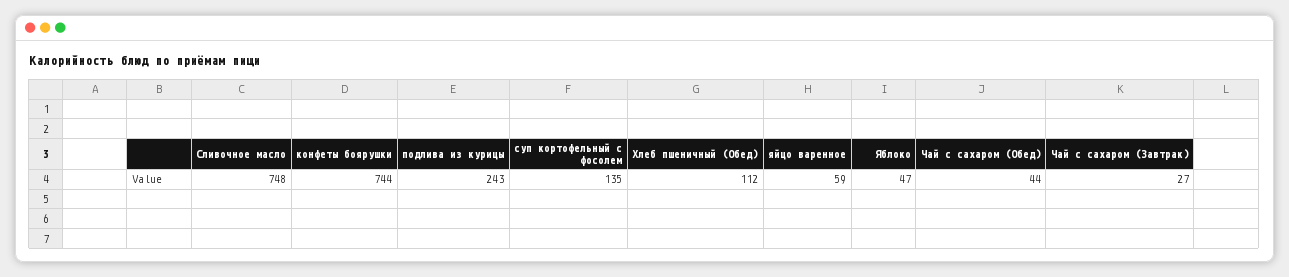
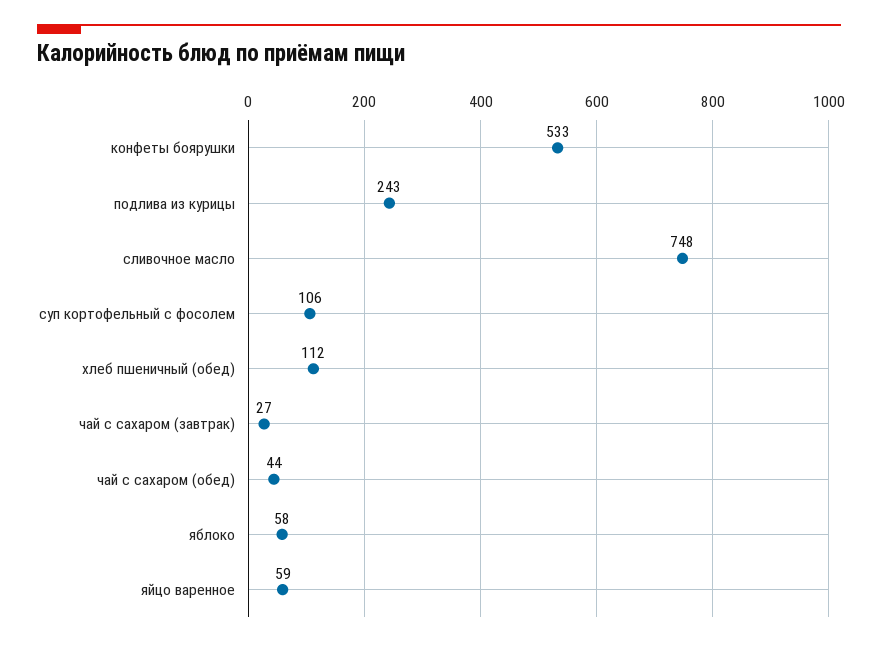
  {
    "Сливочное масло": 748,
-   "конфеты боярушки": 744,
+   "конфеты боярушки": 533,
    "подлива из курицы": 243,
-   "суп кортофельный с фосолем": 135,
+   "суп кортофельный с фосолем": 106,
    "Хлеб пшеничный (Обед)": 112,
    "яйцо варенное": 59,
-   "Яблоко": 47,
+   "Яблоко": 58,
    "Чай с сахаром (Обед)": 44,
    "Чай с сахаром (Завтрак)": 27
  }

